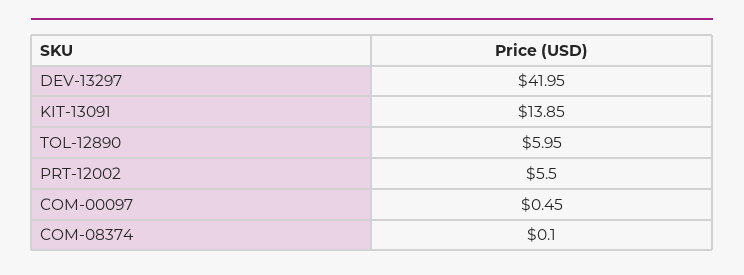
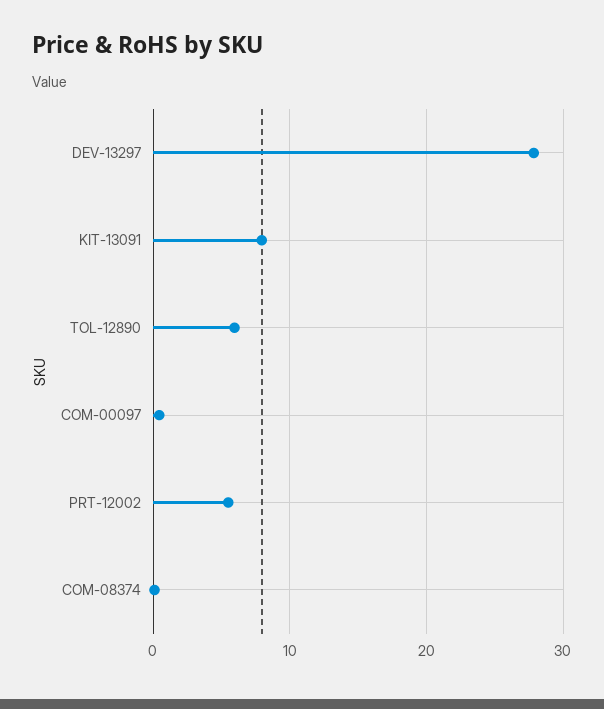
  {
-   "DEV-13297": 41.95,
+   "DEV-13297": 28,
-   "KIT-13091": 13.85,
+   "KIT-13091": 8,
    "TOL-12890": 5.95,
    "PRT-12002": 5.5,
    "COM-00097": 0.45,
    "COM-08374": 0.1
  }

